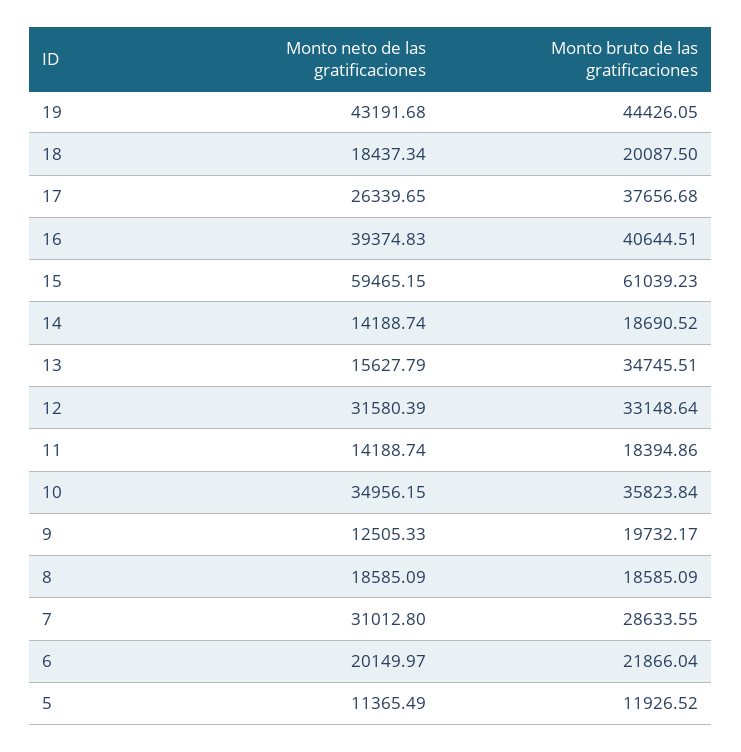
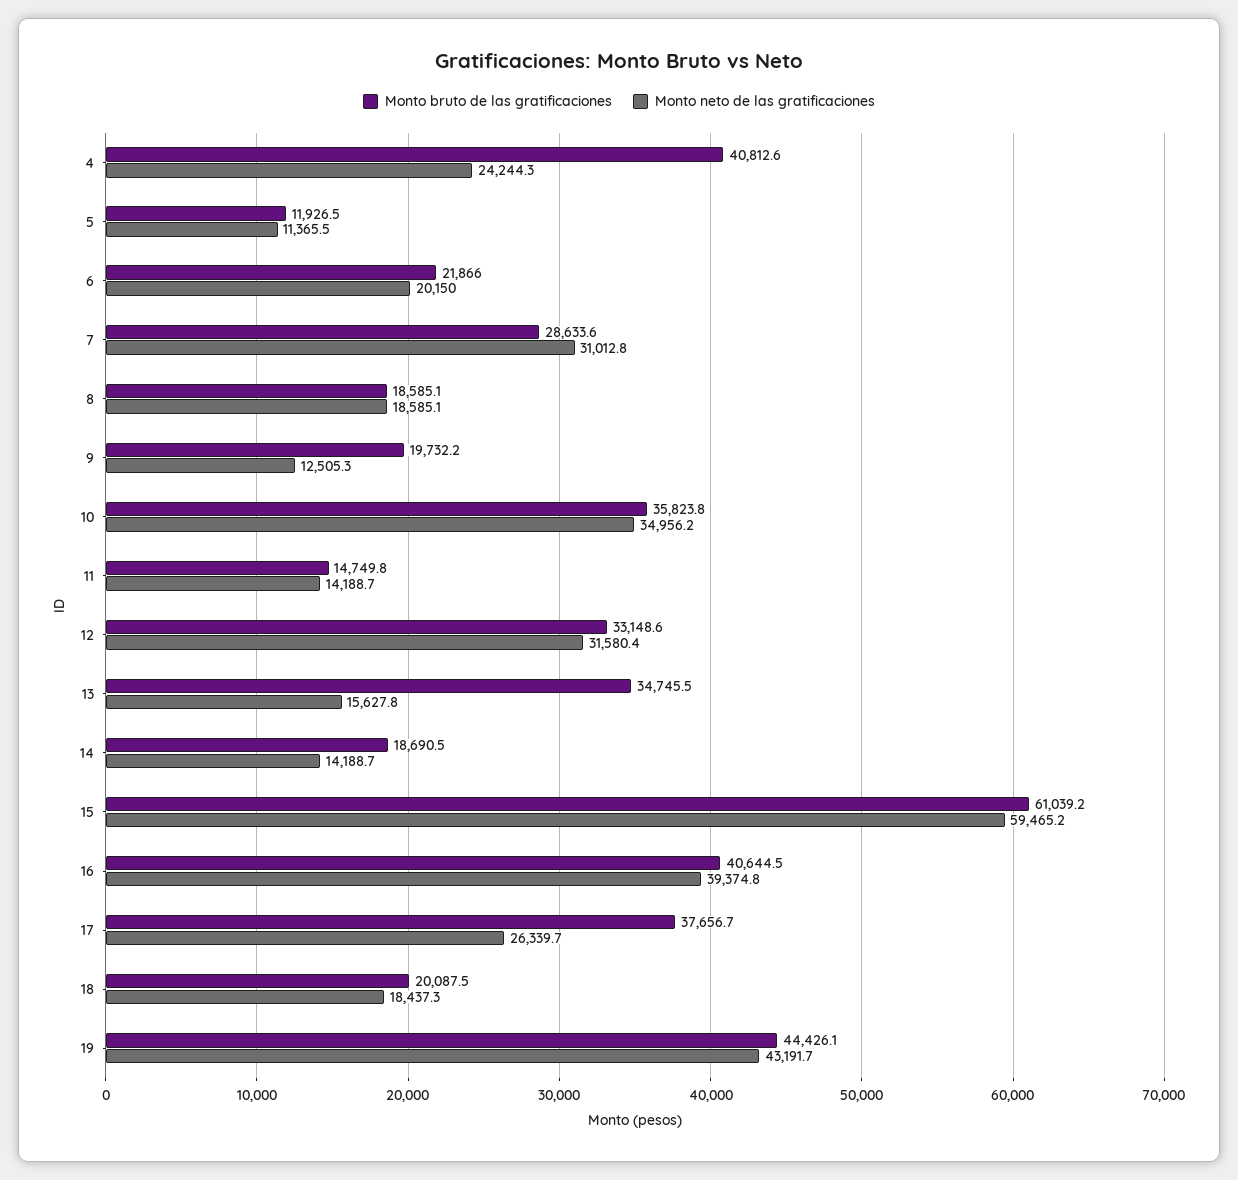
  {
    "Monto neto de las gratificaciones": {
      "19": 43191.68,
      "18": 18437.34,
      "17": 26339.65,
      "16": 39374.83,
      "15": 59465.15,
      "14": 14188.74,
      "13": 15627.79,
      "12": 31580.39,
      "11": 14188.74,
      "10": 34956.15,
      "9": 12505.33,
      "8": 18585.09,
      "7": 31012.8,
      "6": 20149.97,
-     "5": 11365.49
+     "5": 11365.49,
+     "4": 24244.3
    },
    "Monto bruto de las gratificaciones": {
      "19": 44426.05,
      "18": 20087.5,
      "17": 37656.68,
      "16": 40644.51,
      "15": 61039.23,
      "14": 18690.52,
      "13": 34745.51,
      "12": 33148.64,
-     "11": 18394.86,
+     "11": 14749.8,
      "10": 35823.84,
      "9": 19732.17,
      "8": 18585.09,
      "7": 28633.55,
      "6": 21866.04,
-     "5": 11926.52
+     "5": 11926.52,
+     "4": 40812.6
    }
  }

